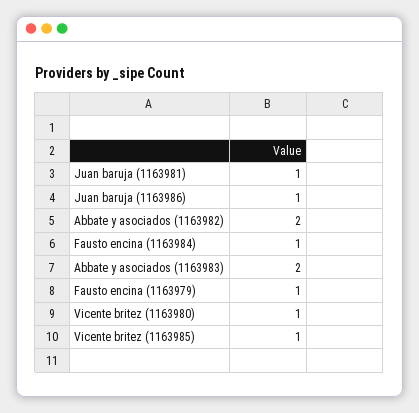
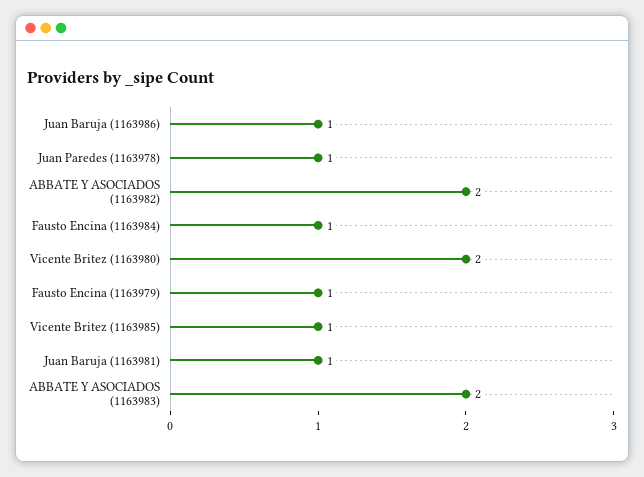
  {
    "Juan baruja (1163981)": 1,
    "Juan baruja (1163986)": 1,
    "Abbate y asociados (1163982)": 2,
    "Fausto encina (1163984)": 1,
    "Abbate y asociados (1163983)": 2,
    "Fausto encina (1163979)": 1,
-   "Vicente britez (1163980)": 1,
+   "Vicente britez (1163980)": 2,
-   "Vicente britez (1163985)": 1
+   "Vicente britez (1163985)": 1,
+   "Juan Paredes (1163978)": 1
  }

